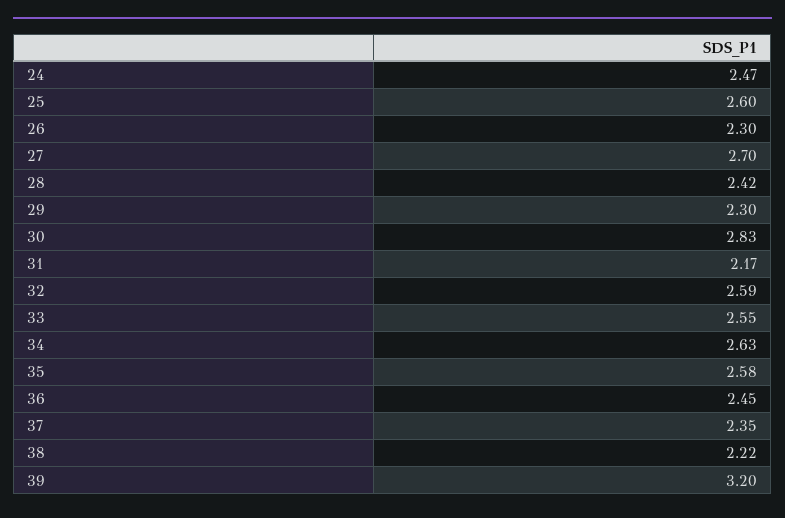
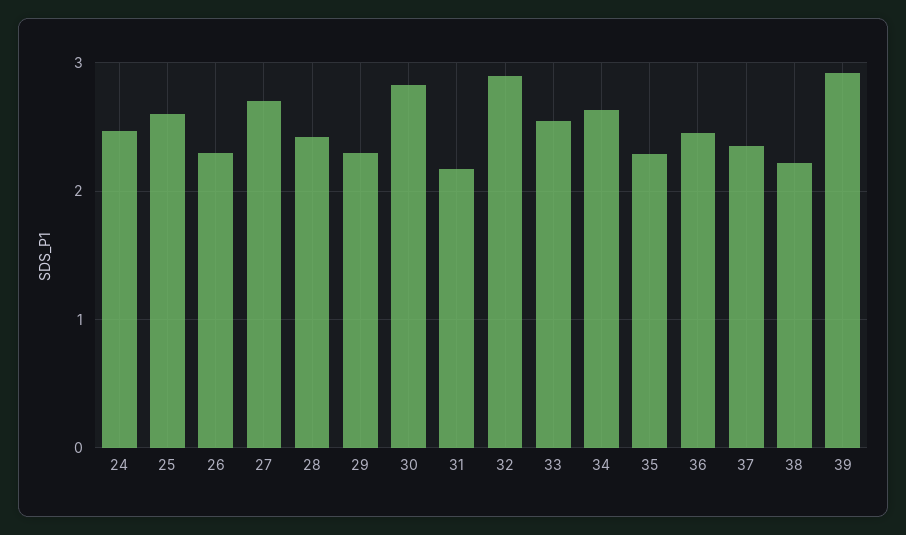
  {
    "24": 2.47,
    "25": 2.6,
    "26": 2.3,
    "27": 2.7,
    "28": 2.42,
    "29": 2.3,
    "30": 2.83,
    "31": 2.17,
-   "32": 2.59,
+   "32": 2.9,
    "33": 2.55,
    "34": 2.63,
-   "35": 2.58,
+   "35": 2.3,
    "36": 2.45,
    "37": 2.35,
    "38": 2.22,
-   "39": 3.2
+   "39": 2.9
  }

